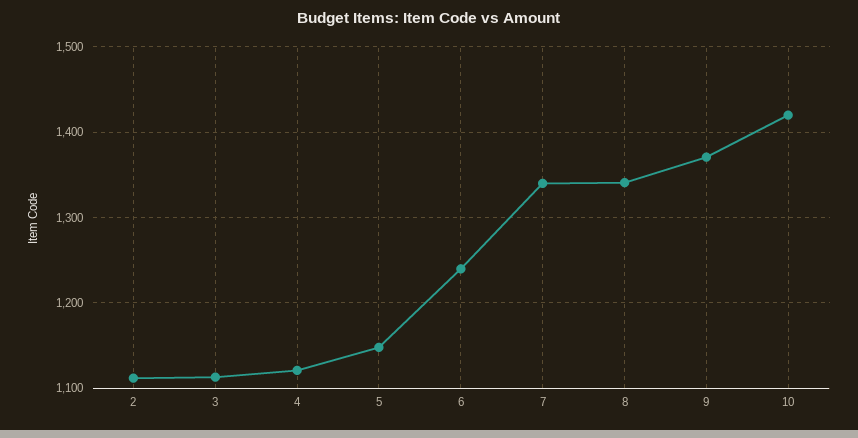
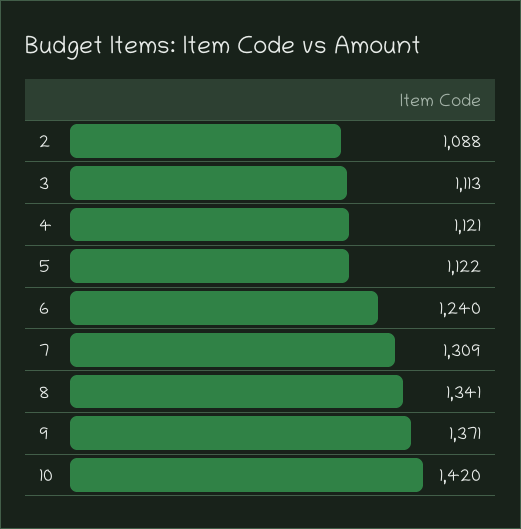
  {
-   "2": 1110,
+   "2": 1088,
    "3": 1113,
    "4": 1121,
-   "5": 1150,
+   "5": 1122,
    "6": 1240,
-   "7": 1340,
+   "7": 1309,
    "8": 1341,
    "9": 1371,
    "10": 1420
  }

